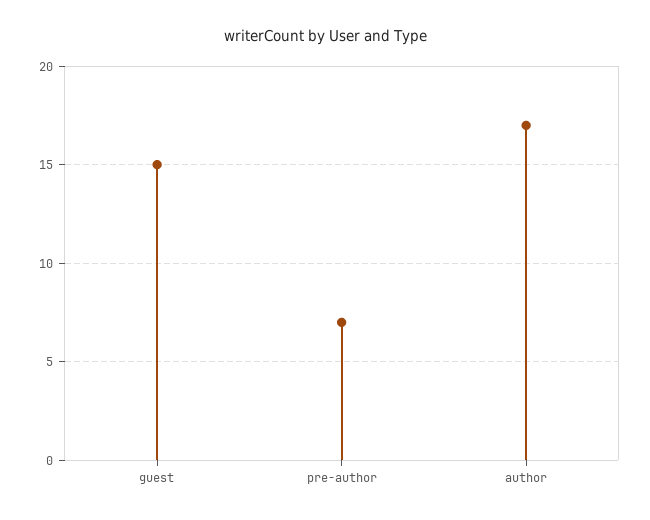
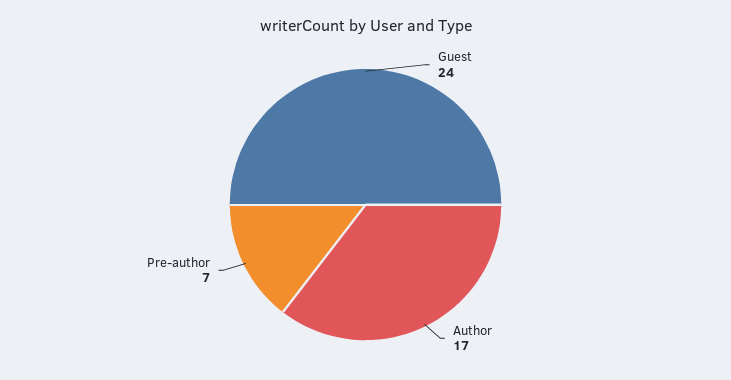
  {
-   "guest": 15,
+   "guest": 24,
    "pre-author": 7,
    "author": 17
  }

